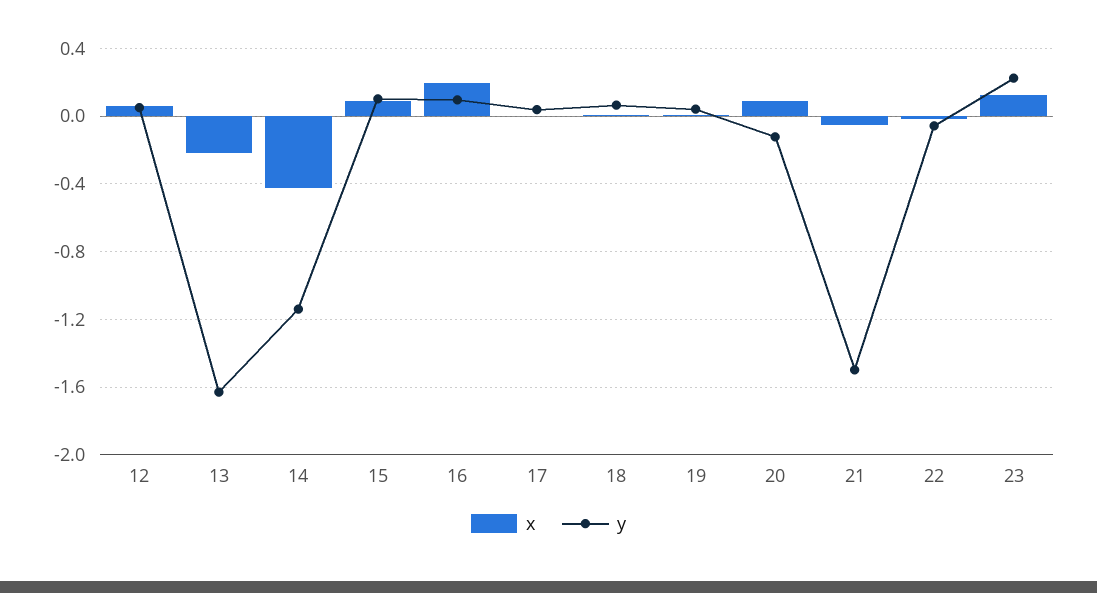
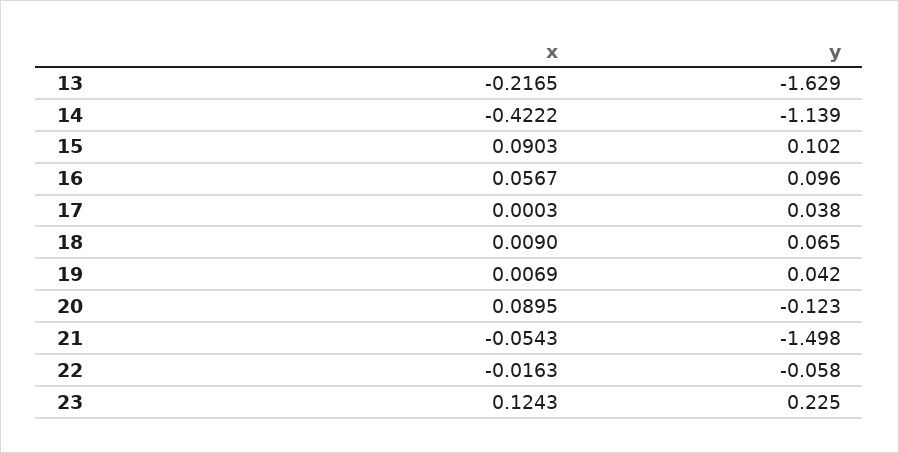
  {
    "x": {
-     "12": 0.05,
      "13": -0.2165,
      "14": -0.4222,
      "15": 0.0903,
-     "16": 0.2,
+     "16": 0.0567,
      "17": 0.0003,
      "18": 0.009,
      "19": 0.0069,
      "20": 0.0895,
      "21": -0.0543,
      "22": -0.0163,
      "23": 0.1243
    },
    "y": {
-     "12": 0.05,
      "13": -1.629,
      "14": -1.139,
      "15": 0.102,
      "16": 0.096,
      "17": 0.038,
      "18": 0.065,
      "19": 0.042,
      "20": -0.123,
      "21": -1.498,
      "22": -0.058,
      "23": 0.225
    }
  }

